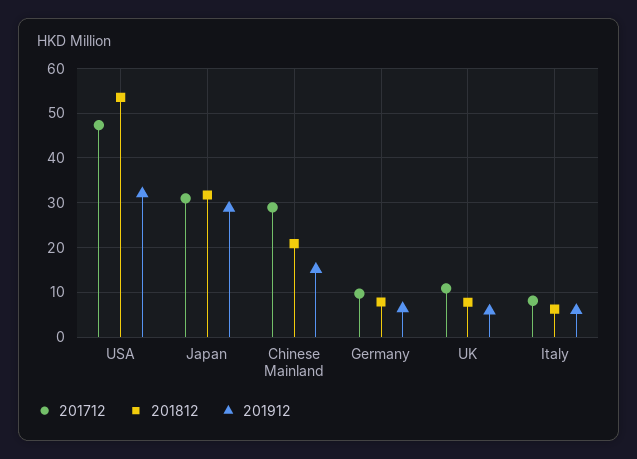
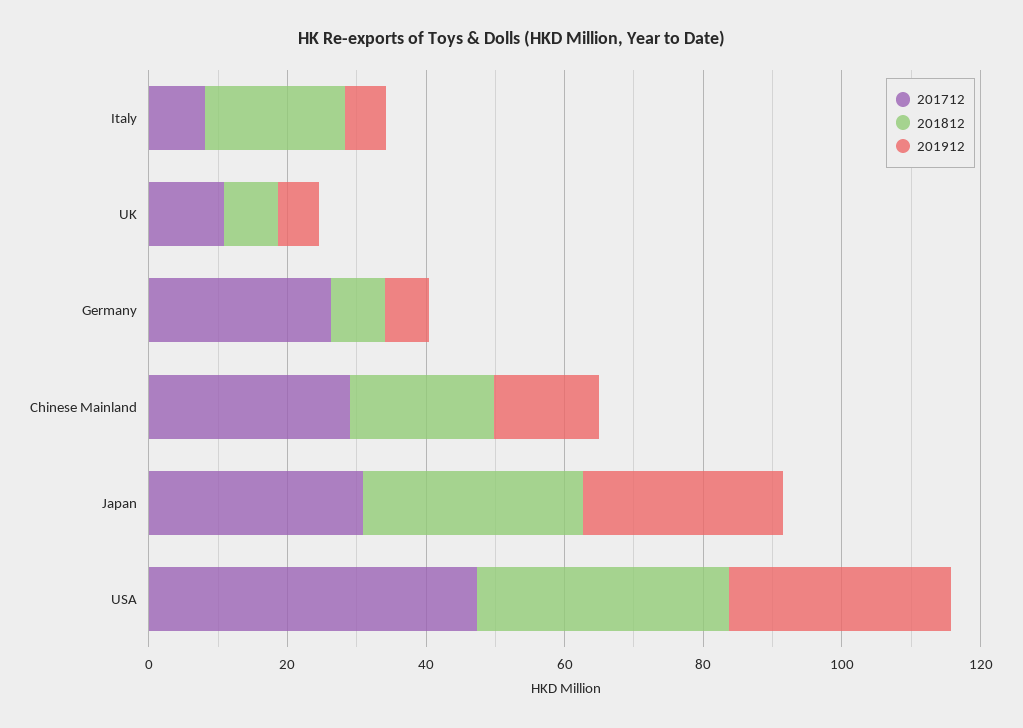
  {
    "201712": {
      "USA": 48,
      "Japan": 30,
      "Chinese Mainland": 28,
-     "Germany": 10,
+     "Germany": 25,
      "UK": 10,
      "Italy": 8
    },
    "201812": {
-     "USA": 54,
+     "USA": 35,
      "Japan": 32,
      "Chinese Mainland": 20,
      "Germany": 8,
      "UK": 8,
-     "Italy": 6
+     "Italy": 20
    },
    "201912": {
      "USA": 32,
      "Japan": 28,
      "Chinese Mainland": 16,
      "Germany": 6,
      "UK": 6,
      "Italy": 6
    }
  }

